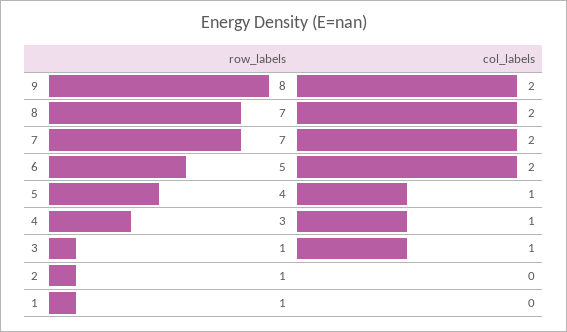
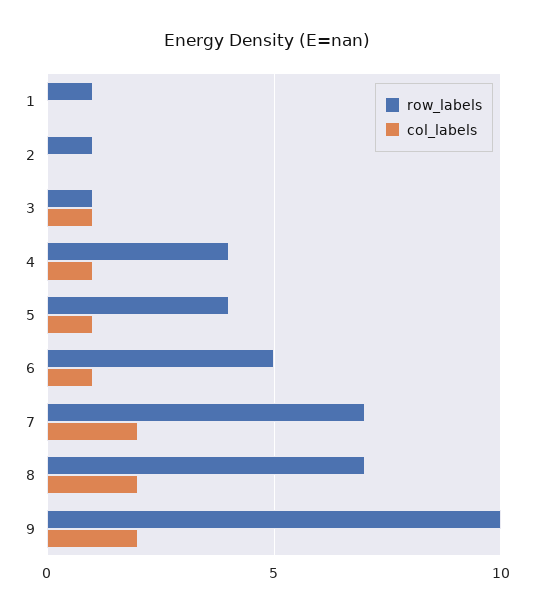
  {
    "row_labels": {
-     "9": 8,
+     "9": 10,
      "8": 7,
      "7": 7,
      "6": 5,
      "5": 4,
-     "4": 3,
+     "4": 4,
      "3": 1,
      "2": 1,
      "1": 1
    },
    "col_labels": {
      "9": 2,
      "8": 2,
      "7": 2,
-     "6": 2,
+     "6": 1,
      "5": 1,
      "4": 1,
      "3": 1,
      "2": 0,
      "1": 0
    }
  }

